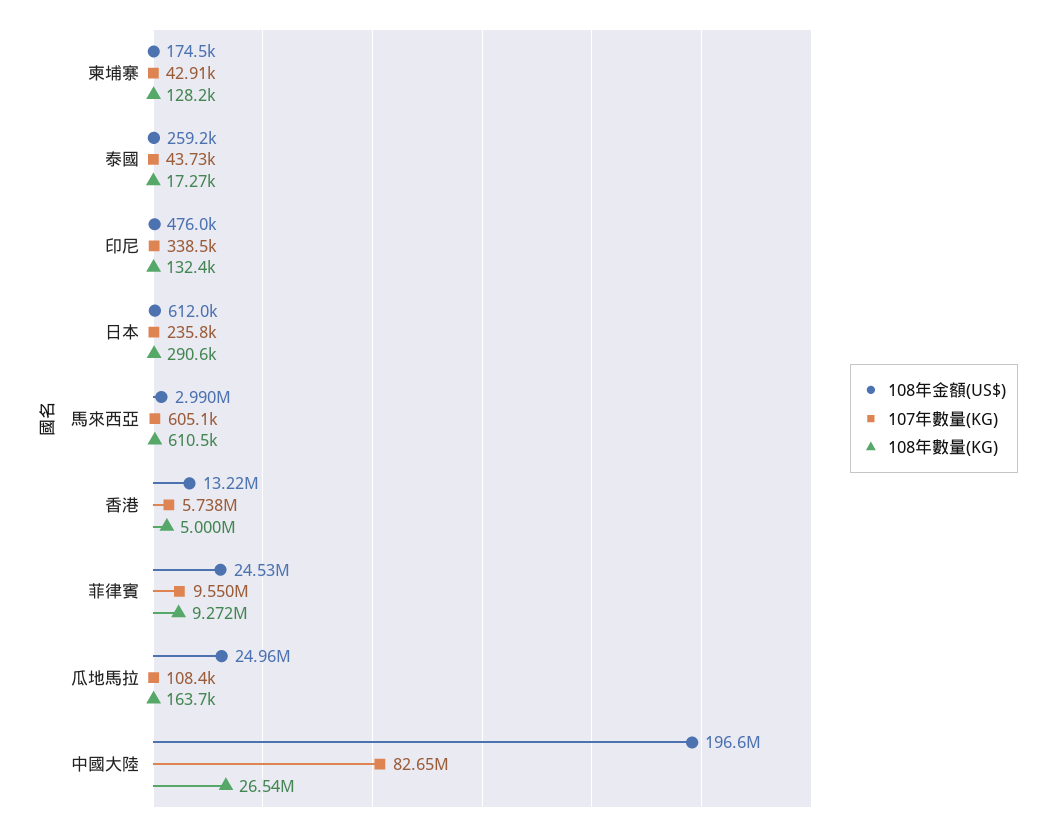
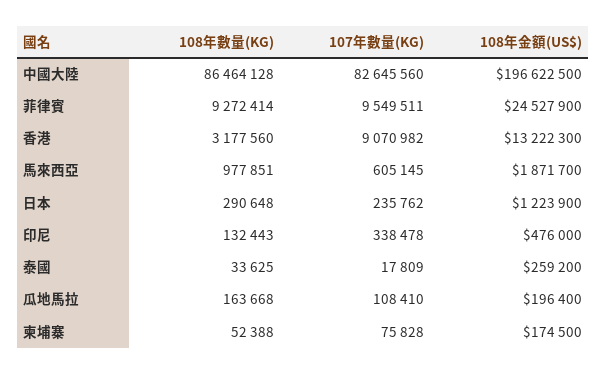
  {
    "108年金額(US$)": {
      "柬埔寨": 174500,
      "泰國": 259200,
      "印尼": 476000,
-     "日本": 612000,
+     "日本": 1223900,
-     "馬來西亞": 2990000,
+     "馬來西亞": 1871700,
      "香港": 13222300,
      "菲律賓": 24527900,
-     "瓜地馬拉": 24960000,
+     "瓜地馬拉": 196400,
      "中國大陸": 196622500
    },
    "107年數量(KG)": {
-     "柬埔寨": 42910,
+     "柬埔寨": 75828,
-     "泰國": 43730,
+     "泰國": 17809,
      "印尼": 338478,
      "日本": 235762,
      "馬來西亞": 605145,
-     "香港": 5738000,
+     "香港": 9070982,
      "菲律賓": 9549511,
      "瓜地馬拉": 108410,
      "中國大陸": 82645560
    },
    "108年數量(KG)": {
-     "柬埔寨": 128200,
+     "柬埔寨": 52388,
-     "泰國": 17270,
+     "泰國": 33625,
      "印尼": 132443,
      "日本": 290648,
-     "馬來西亞": 610500,
+     "馬來西亞": 977851,
-     "香港": 5000000,
+     "香港": 3177560,
      "菲律賓": 9272414,
      "瓜地馬拉": 163668,
-     "中國大陸": 26540000
+     "中國大陸": 86464128
    }
  }

